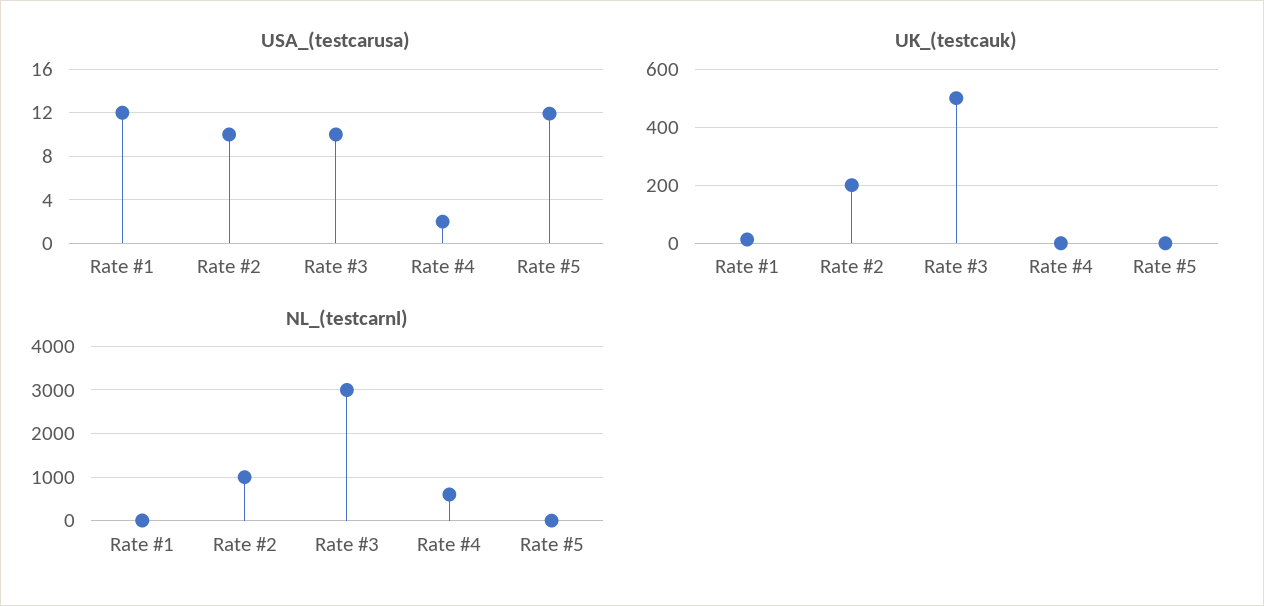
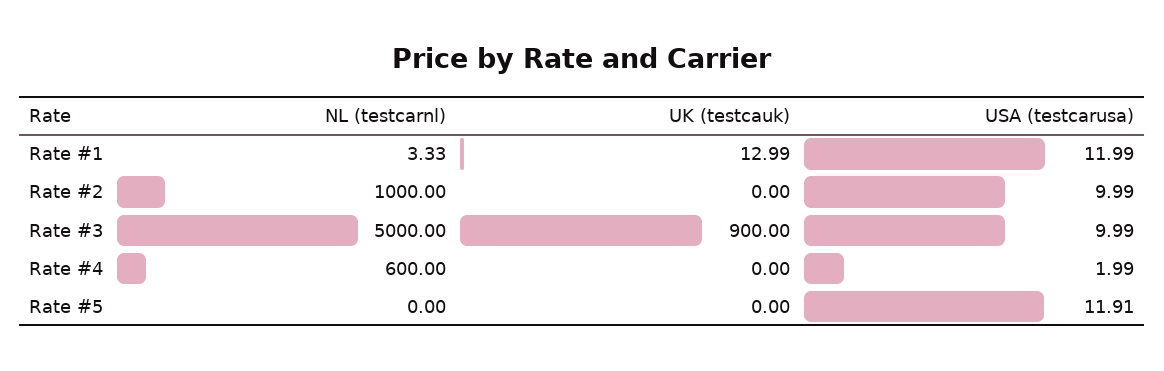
  {
    "USA_(testcarusa)": {
      "Rate #1": 11.99,
      "Rate #2": 9.99,
      "Rate #3": 9.99,
      "Rate #4": 1.99,
      "Rate #5": 11.91
    },
    "UK_(testcauk)": {
      "Rate #1": 12.99,
-     "Rate #2": 200,
+     "Rate #2": 0,
-     "Rate #3": 500,
+     "Rate #3": 900,
      "Rate #4": 0,
      "Rate #5": 0
    },
    "NL_(testcarnl)": {
      "Rate #1": 3.33,
      "Rate #2": 1000,
-     "Rate #3": 3000,
+     "Rate #3": 5000,
      "Rate #4": 600,
      "Rate #5": 0
    }
  }

